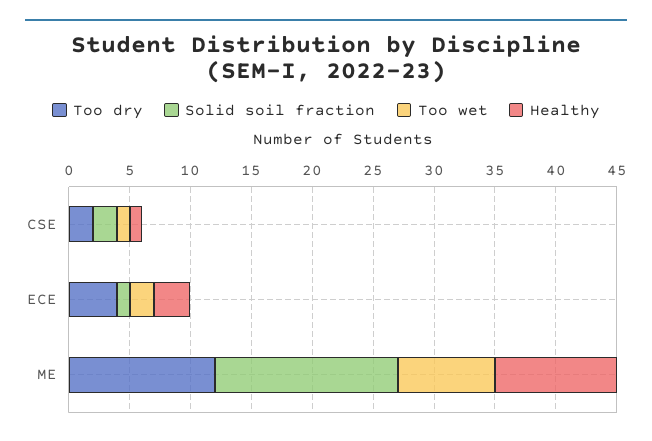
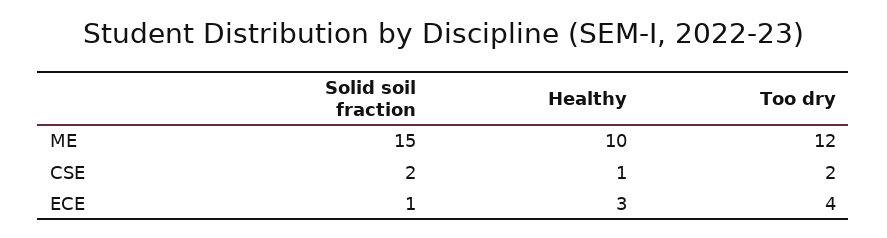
  {
    "Too dry": {
      "CSE": 2,
      "ECE": 4,
      "ME": 12
    },
    "Solid soil fraction": {
      "CSE": 2,
      "ECE": 1,
      "ME": 15
    },
-   "Too wet": {
-     "CSE": 1,
-     "ECE": 2,
-     "ME": 8
-   },
    "Healthy": {
      "CSE": 1,
      "ECE": 3,
      "ME": 10
    }
  }

